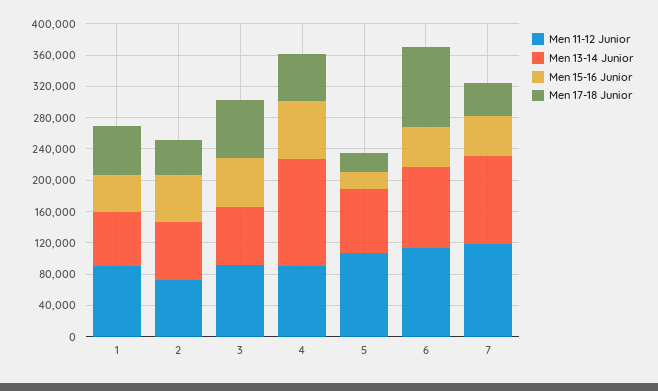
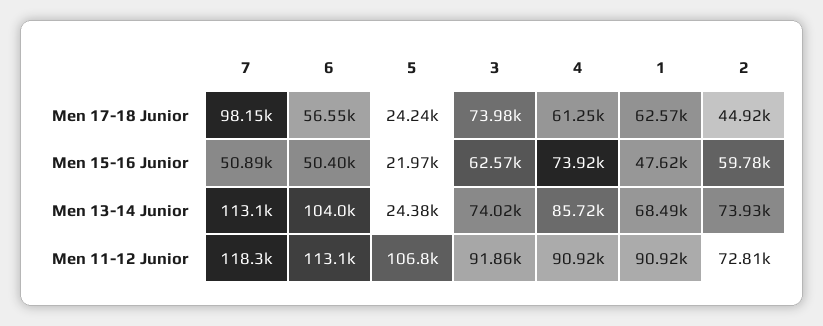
  {
    "Men 11-12 Junior": {
      "1": 90920,
      "2": 72810,
      "3": 91860,
      "4": 90920,
      "5": 106800,
      "6": 113100,
      "7": 118300
    },
    "Men 13-14 Junior": {
      "1": 68490,
      "2": 73930,
      "3": 74020,
-     "4": 140000,
+     "4": 85720,
-     "5": 80000,
+     "5": 24380,
      "6": 104000,
      "7": 113100
    },
    "Men 15-16 Junior": {
      "1": 47620,
      "2": 59780,
      "3": 62570,
      "4": 73920,
      "5": 21970,
      "6": 50400,
      "7": 50890
    },
    "Men 17-18 Junior": {
      "1": 62570,
      "2": 44920,
      "3": 73980,
      "4": 61250,
      "5": 24240,
-     "6": 100000,
+     "6": 56550,
-     "7": 40000
+     "7": 98150
    }
  }

